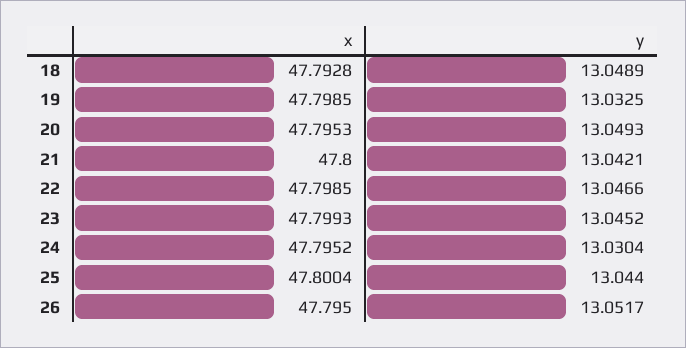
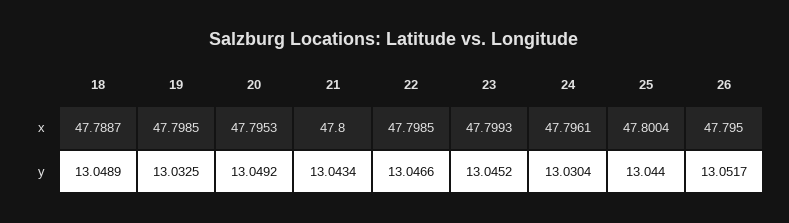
  {
    "x": {
-     "18": 47.7928,
+     "18": 47.7887,
      "19": 47.7985,
      "20": 47.7953,
      "21": 47.8,
      "22": 47.7985,
      "23": 47.7993,
-     "24": 47.7952,
+     "24": 47.7961,
      "25": 47.8004,
      "26": 47.795
    },
    "y": {
      "18": 13.0489,
      "19": 13.0325,
-     "20": 13.0493,
+     "20": 13.0492,
-     "21": 13.0421,
+     "21": 13.0434,
      "22": 13.0466,
      "23": 13.0452,
      "24": 13.0304,
      "25": 13.044,
      "26": 13.0517
    }
  }

